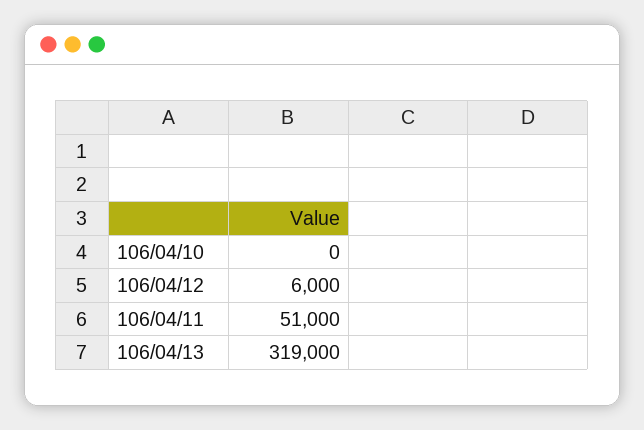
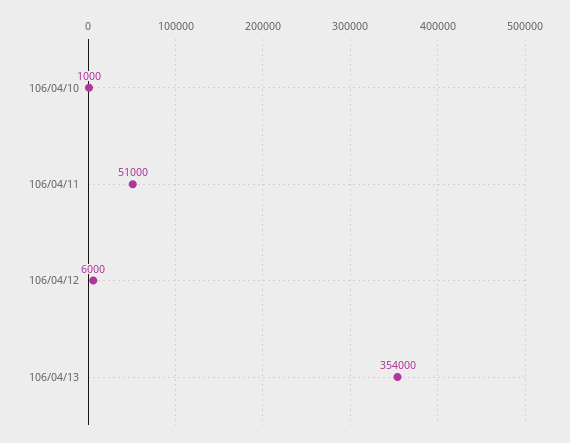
  {
-   "106/04/10": 0,
+   "106/04/10": 1000,
    "106/04/12": 6000,
    "106/04/11": 51000,
-   "106/04/13": 319000
+   "106/04/13": 354000
  }

